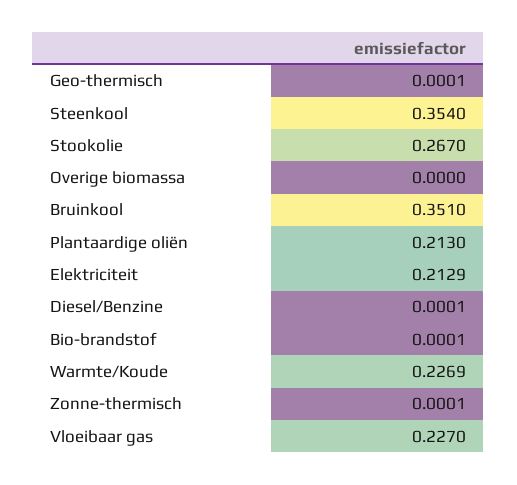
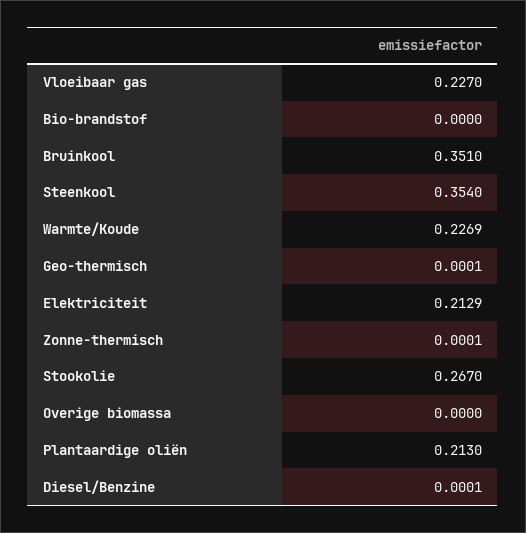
  {
    "Geo-thermisch": 0.0001,
    "Steenkool": 0.354,
    "Stookolie": 0.267,
    "Overige biomassa": 0,
    "Bruinkool": 0.351,
    "Plantaardige oliën": 0.213,
    "Elektriciteit": 0.2129,
    "Diesel/Benzine": 0.0001,
-   "Bio-brandstof": 0.0001,
+   "Bio-brandstof": 0,
    "Warmte/Koude": 0.2269,
    "Zonne-thermisch": 0.0001,
    "Vloeibaar gas": 0.227
  }

